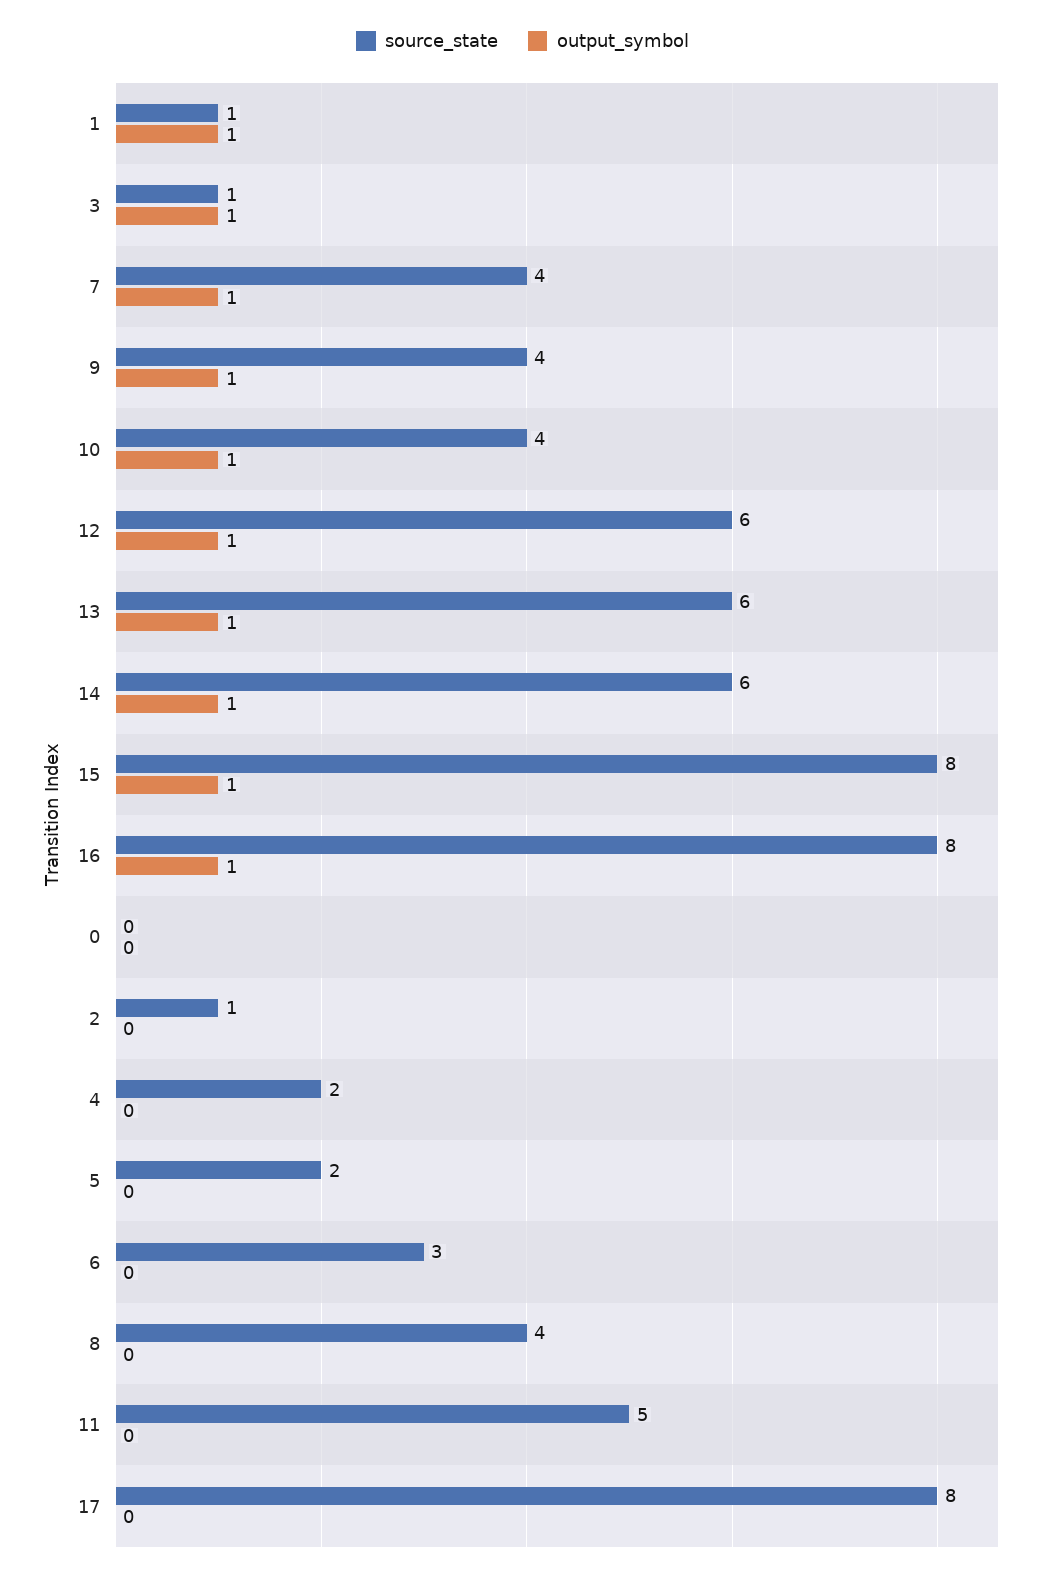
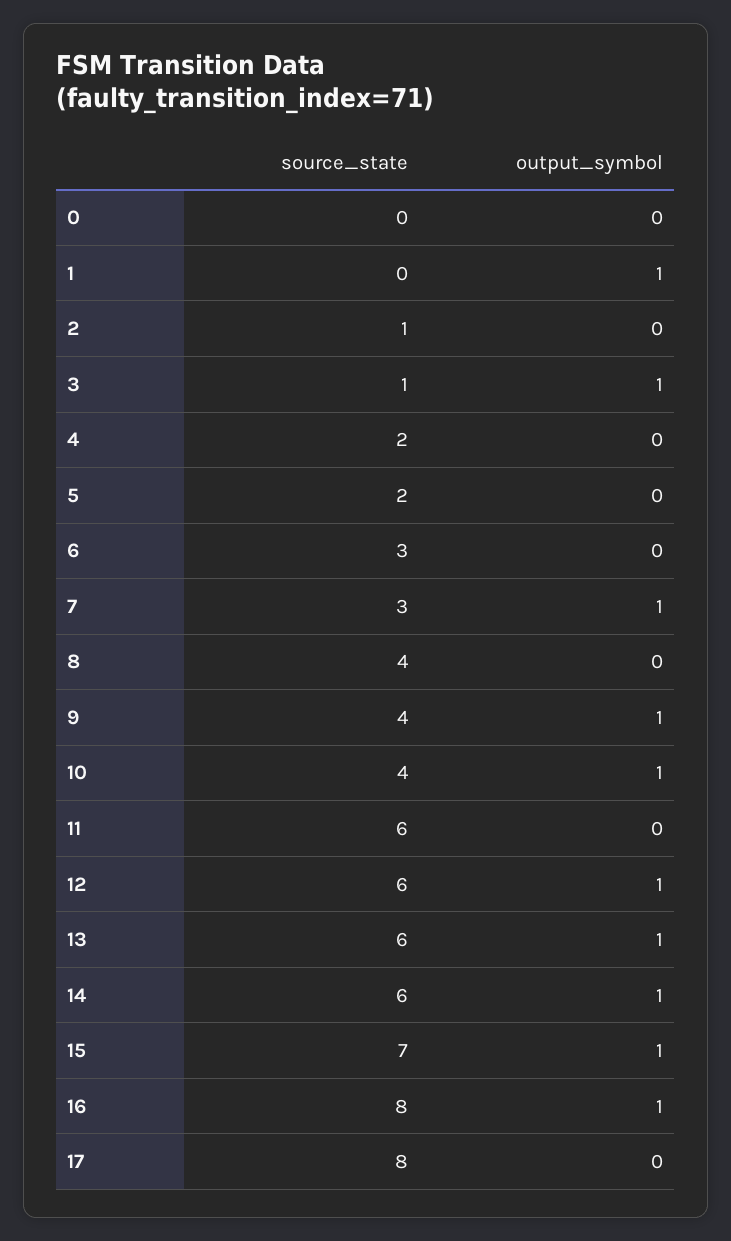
  {
    "source_state": {
-     "1": 1,
+     "1": 0,
      "3": 1,
-     "7": 4,
+     "7": 3,
      "9": 4,
      "10": 4,
      "12": 6,
      "13": 6,
      "14": 6,
-     "15": 8,
+     "15": 7,
      "16": 8,
      "0": 0,
      "2": 1,
      "4": 2,
      "5": 2,
      "6": 3,
      "8": 4,
-     "11": 5,
+     "11": 6,
      "17": 8
    },
    "output_symbol": {
      "1": 1,
      "3": 1,
      "7": 1,
      "9": 1,
      "10": 1,
      "12": 1,
      "13": 1,
      "14": 1,
      "15": 1,
      "16": 1,
      "0": 0,
      "2": 0,
      "4": 0,
      "5": 0,
      "6": 0,
      "8": 0,
      "11": 0,
      "17": 0
    }
  }

